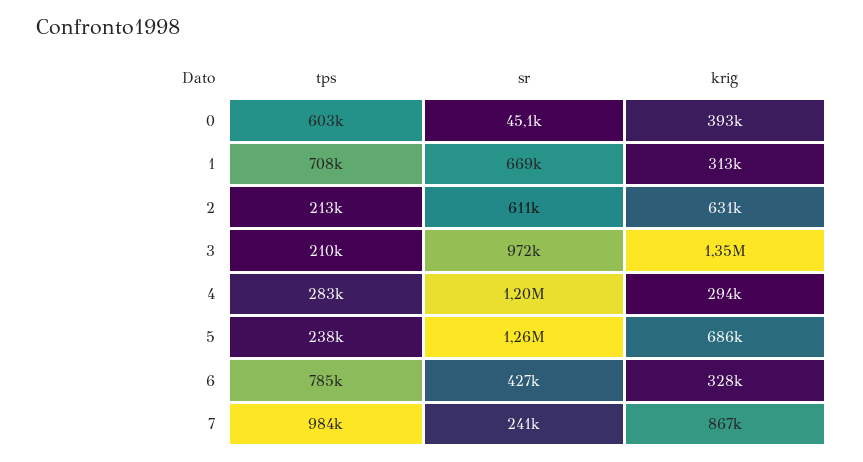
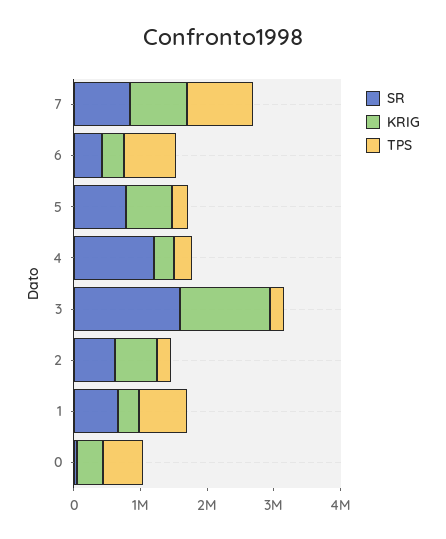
  {
    "tps": {
      "0": 603000,
      "1": 708000,
      "2": 213000,
      "3": 210000,
      "4": 283000,
      "5": 238000,
      "6": 785000,
      "7": 984000
    },
    "sr": {
      "0": 45100,
      "1": 669000,
      "2": 611000,
-     "3": 972000,
+     "3": 1600000,
      "4": 1200000,
-     "5": 1260000,
+     "5": 800000,
      "6": 427000,
-     "7": 241000
+     "7": 800000
    },
    "krig": {
      "0": 393000,
      "1": 313000,
      "2": 631000,
      "3": 1350000,
      "4": 294000,
      "5": 686000,
      "6": 328000,
      "7": 867000
    }
  }

